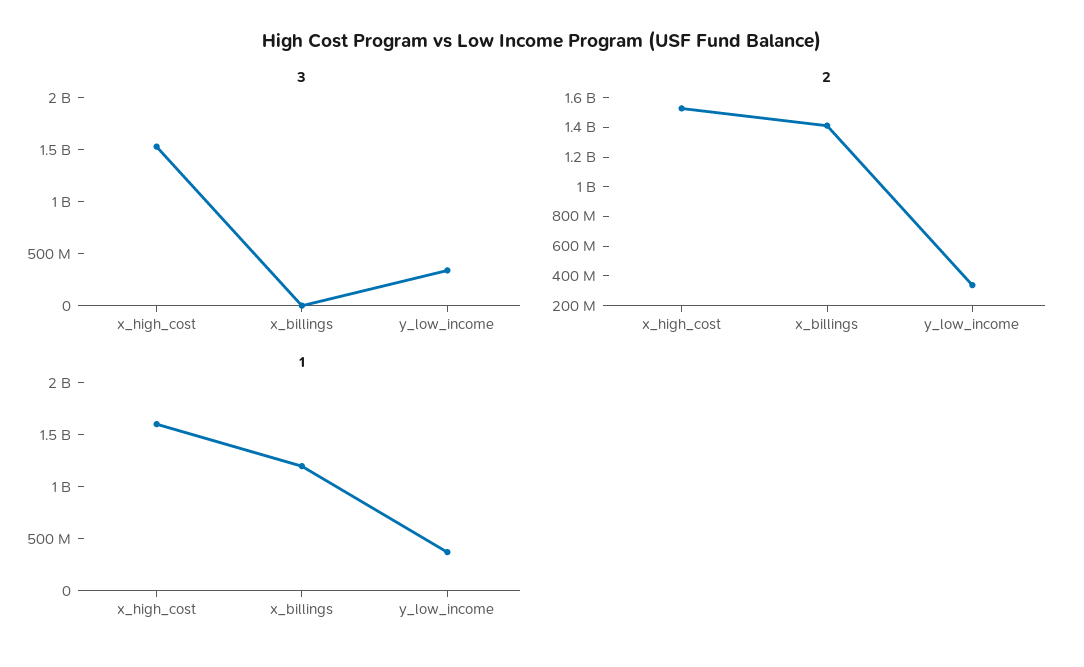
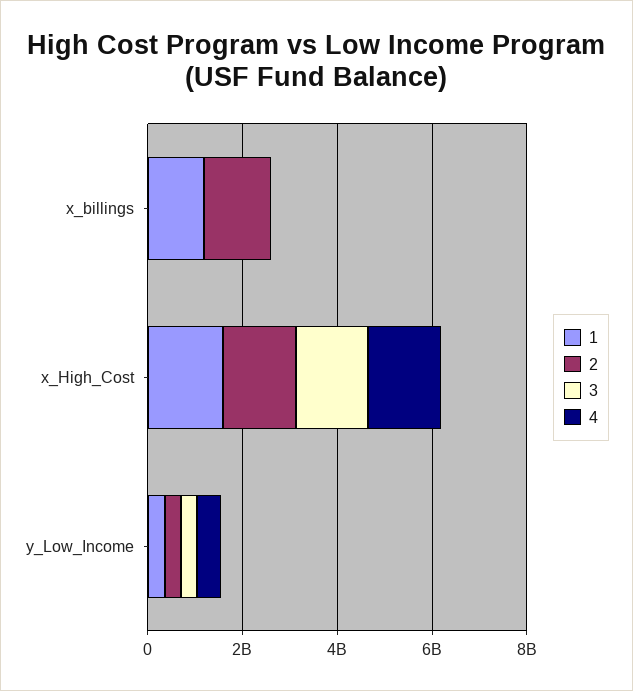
  {
    "3": {
      "x_high_cost": 1500000000,
      "x_billings": 0,
      "y_low_income": 300000000
    },
    "2": {
      "x_high_cost": 1500000000,
      "x_billings": 1400000000,
      "y_low_income": 300000000
    },
    "1": {
      "x_high_cost": 1600000000,
      "x_billings": 1200000000,
      "y_low_income": 400000000
-   }
+   },
+   "4": {
+     "x_billings": 0,
+     "x_high_cost": 1500000000,
+     "y_low_income": 500000000
+   }
  }

